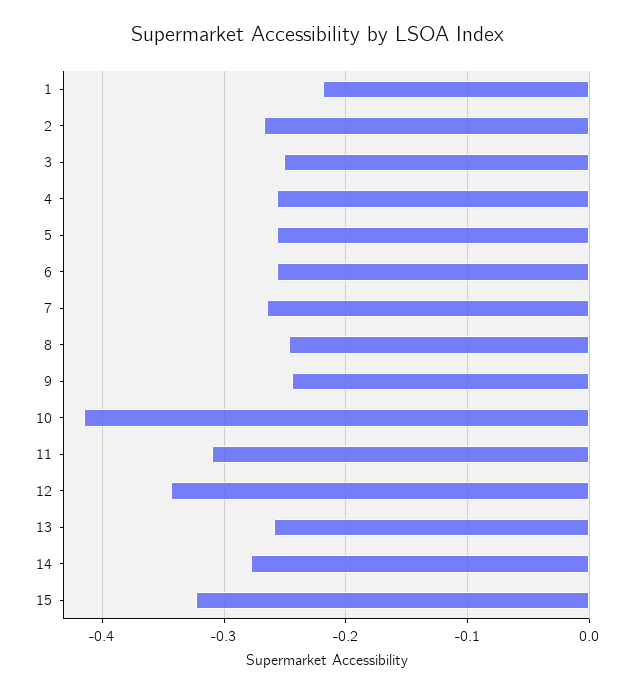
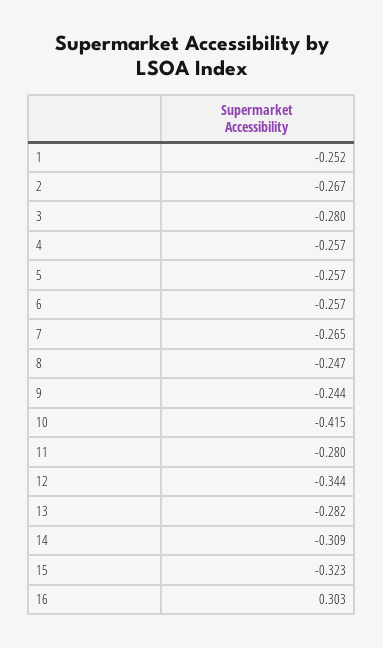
  {
-   "1": -0.22,
+   "1": -0.252,
    "2": -0.267,
-   "3": -0.25,
+   "3": -0.28,
    "4": -0.257,
    "5": -0.257,
    "6": -0.257,
    "7": -0.265,
    "8": -0.247,
    "9": -0.244,
    "10": -0.415,
-   "11": -0.31,
+   "11": -0.28,
    "12": -0.344,
-   "13": -0.26,
+   "13": -0.282,
-   "14": -0.28,
+   "14": -0.309,
-   "15": -0.323
+   "15": -0.323,
+   "16": 0.303
  }

